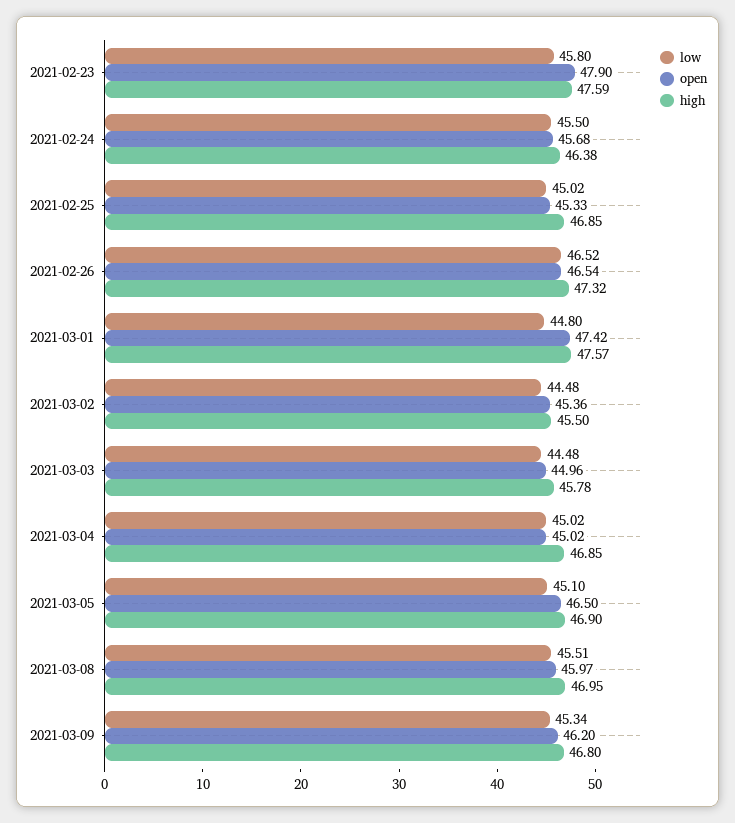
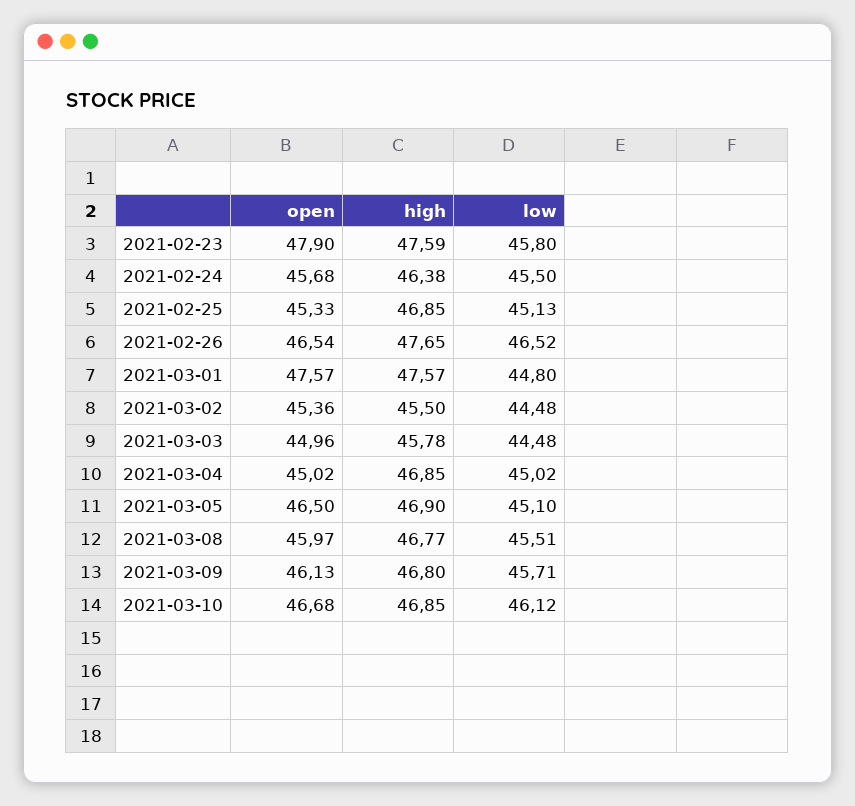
  {
    "low": {
      "2021-02-23": 45.8,
      "2021-02-24": 45.5,
-     "2021-02-25": 45.02,
+     "2021-02-25": 45.13,
      "2021-02-26": 46.52,
      "2021-03-01": 44.8,
      "2021-03-02": 44.48,
      "2021-03-03": 44.48,
      "2021-03-04": 45.02,
      "2021-03-05": 45.1,
      "2021-03-08": 45.51,
-     "2021-03-09": 45.34
+     "2021-03-09": 45.71,
+     "2021-03-10": 46.12
    },
    "open": {
      "2021-02-23": 47.9,
      "2021-02-24": 45.68,
      "2021-02-25": 45.33,
      "2021-02-26": 46.54,
-     "2021-03-01": 47.42,
+     "2021-03-01": 47.57,
      "2021-03-02": 45.36,
      "2021-03-03": 44.96,
      "2021-03-04": 45.02,
      "2021-03-05": 46.5,
      "2021-03-08": 45.97,
-     "2021-03-09": 46.2
+     "2021-03-09": 46.13,
+     "2021-03-10": 46.68
    },
    "high": {
      "2021-02-23": 47.59,
      "2021-02-24": 46.38,
      "2021-02-25": 46.85,
-     "2021-02-26": 47.32,
+     "2021-02-26": 47.65,
      "2021-03-01": 47.57,
      "2021-03-02": 45.5,
      "2021-03-03": 45.78,
      "2021-03-04": 46.85,
      "2021-03-05": 46.9,
-     "2021-03-08": 46.95,
+     "2021-03-08": 46.77,
-     "2021-03-09": 46.8
+     "2021-03-09": 46.8,
+     "2021-03-10": 46.85
    }
  }

